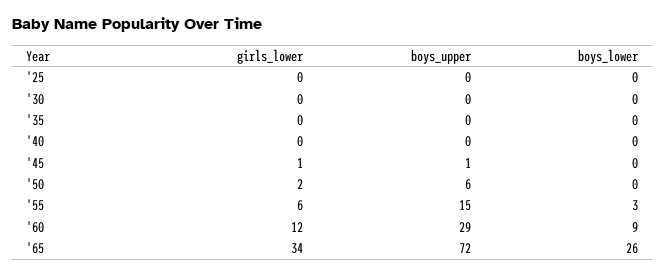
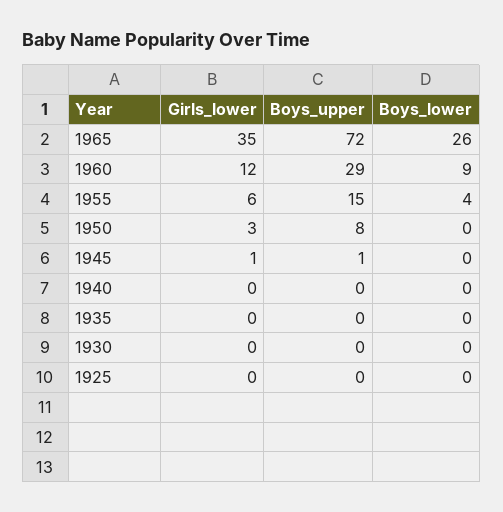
  {
    "girls_lower": {
      "'25": 0,
      "'30": 0,
      "'35": 0,
      "'40": 0,
      "'45": 1,
-     "'50": 2,
+     "'50": 3,
      "'55": 6,
      "'60": 12,
-     "'65": 34
+     "'65": 35
    },
    "boys_upper": {
      "'25": 0,
      "'30": 0,
      "'35": 0,
      "'40": 0,
      "'45": 1,
-     "'50": 6,
+     "'50": 8,
      "'55": 15,
      "'60": 29,
      "'65": 72
    },
    "boys_lower": {
      "'25": 0,
      "'30": 0,
      "'35": 0,
      "'40": 0,
      "'45": 0,
      "'50": 0,
-     "'55": 3,
+     "'55": 4,
      "'60": 9,
      "'65": 26
    }
  }

